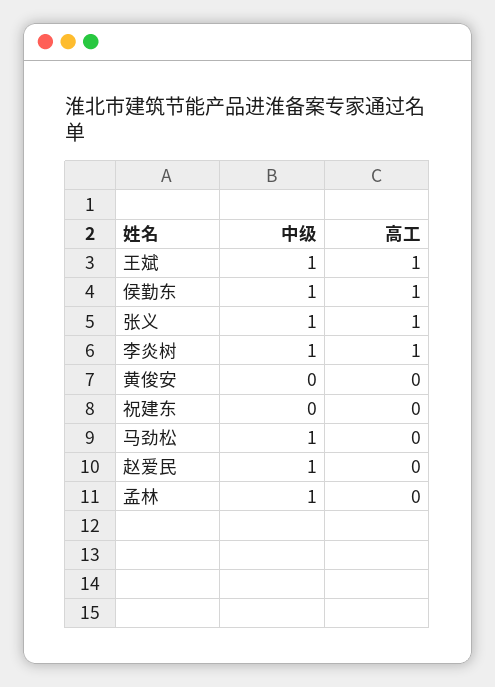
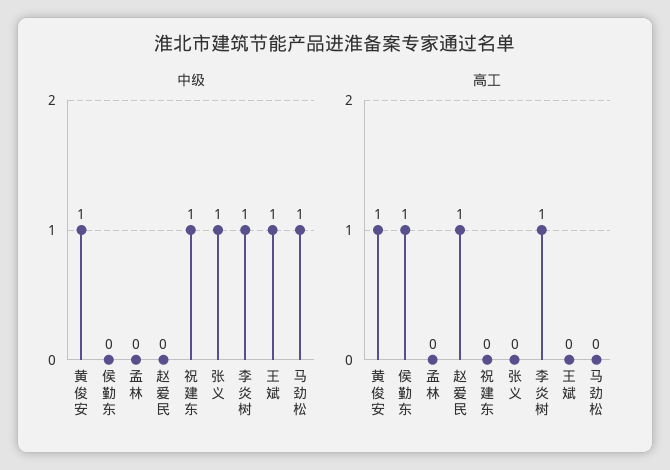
  {
    "中级": {
      "王斌": 1,
-     "侯勤东": 1,
+     "侯勤东": 0,
      "张义": 1,
      "李炎树": 1,
-     "黄俊安": 0,
+     "黄俊安": 1,
-     "祝建东": 0,
+     "祝建东": 1,
      "马劲松": 1,
-     "赵爱民": 1,
+     "赵爱民": 0,
-     "孟林": 1
+     "孟林": 0
    },
    "高工": {
-     "王斌": 1,
+     "王斌": 0,
      "侯勤东": 1,
-     "张义": 1,
+     "张义": 0,
      "李炎树": 1,
-     "黄俊安": 0,
+     "黄俊安": 1,
      "祝建东": 0,
      "马劲松": 0,
-     "赵爱民": 0,
+     "赵爱民": 1,
      "孟林": 0
    }
  }

